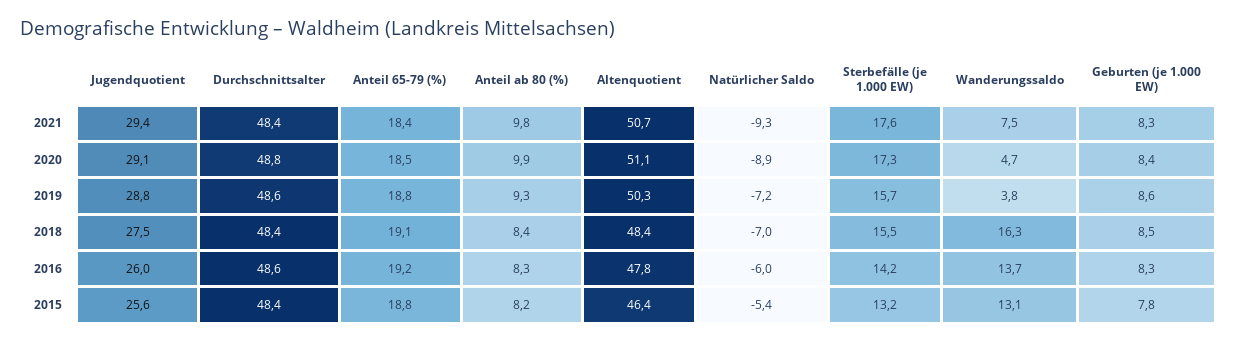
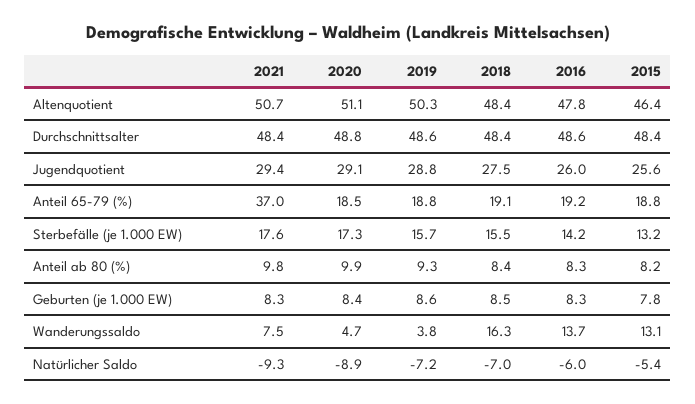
  {
    "Jugendquotient": {
      "2021": 29.4,
      "2020": 29.1,
      "2019": 28.8,
      "2018": 27.5,
      "2016": 26,
      "2015": 25.6
    },
    "Durchschnittsalter": {
      "2021": 48.4,
      "2020": 48.8,
      "2019": 48.6,
      "2018": 48.4,
      "2016": 48.6,
      "2015": 48.4
    },
    "Anteil 65-79 (%)": {
-     "2021": 18.4,
+     "2021": 37,
      "2020": 18.5,
      "2019": 18.8,
      "2018": 19.1,
      "2016": 19.2,
      "2015": 18.8
    },
    "Anteil ab 80 (%)": {
      "2021": 9.8,
      "2020": 9.9,
      "2019": 9.3,
      "2018": 8.4,
      "2016": 8.3,
      "2015": 8.2
    },
    "Altenquotient": {
      "2021": 50.7,
      "2020": 51.1,
      "2019": 50.3,
      "2018": 48.4,
      "2016": 47.8,
      "2015": 46.4
    },
    "Natürlicher Saldo": {
      "2021": -9.3,
      "2020": -8.9,
      "2019": -7.2,
      "2018": -7,
      "2016": -6,
      "2015": -5.4
    },
    "Sterbefälle (je 1.000 EW)": {
      "2021": 17.6,
      "2020": 17.3,
      "2019": 15.7,
      "2018": 15.5,
      "2016": 14.2,
      "2015": 13.2
    },
    "Wanderungssaldo": {
      "2021": 7.5,
      "2020": 4.7,
      "2019": 3.8,
      "2018": 16.3,
      "2016": 13.7,
      "2015": 13.1
    },
    "Geburten (je 1.000 EW)": {
      "2021": 8.3,
      "2020": 8.4,
      "2019": 8.6,
      "2018": 8.5,
      "2016": 8.3,
      "2015": 7.8
    }
  }

